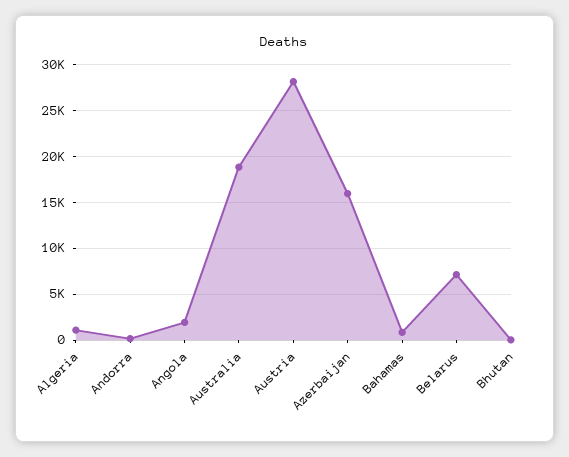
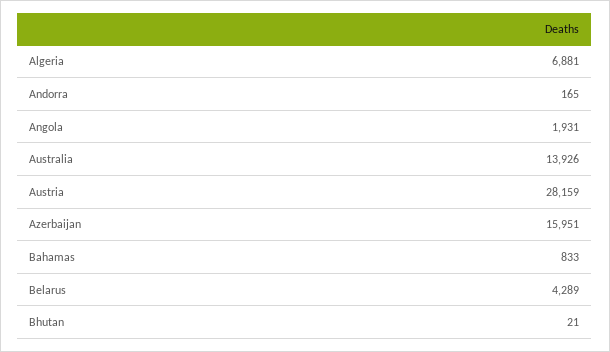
  {
-   "Algeria": 1000,
+   "Algeria": 6881,
    "Andorra": 165,
    "Angola": 1931,
-   "Australia": 19000,
+   "Australia": 13926,
    "Austria": 28159,
    "Azerbaijan": 15951,
    "Bahamas": 833,
-   "Belarus": 7000,
+   "Belarus": 4289,
    "Bhutan": 21
  }

